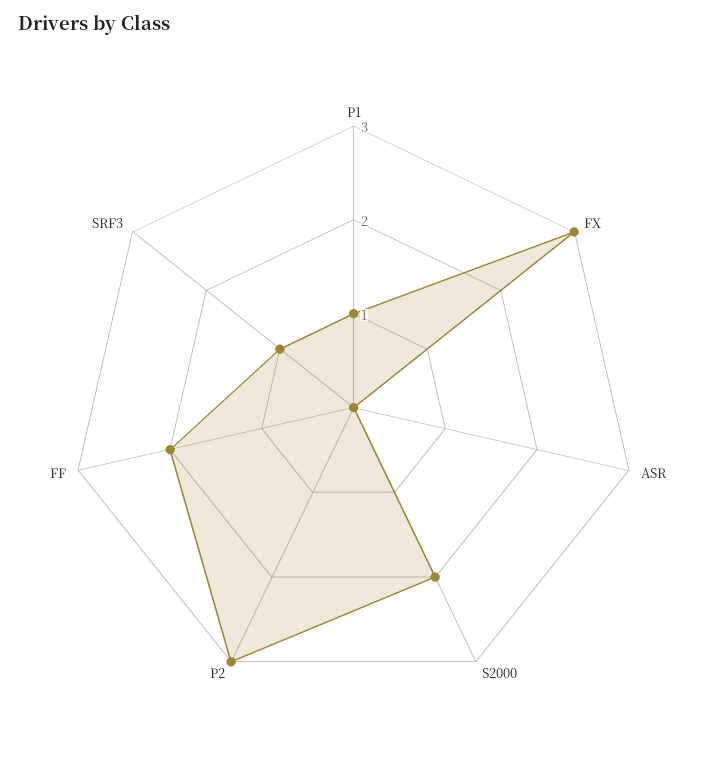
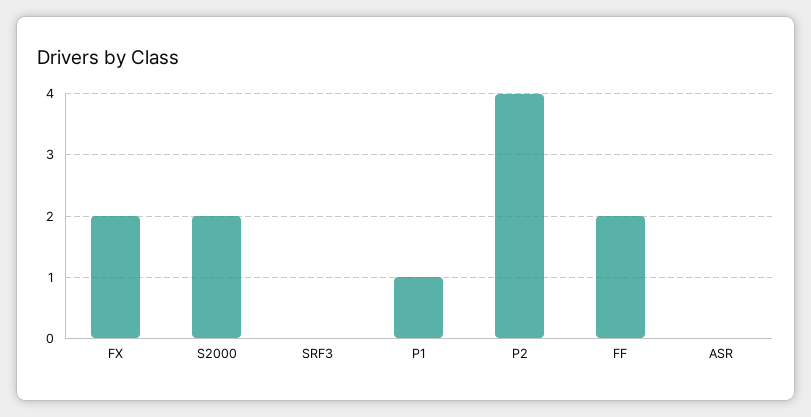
  {
    "P1": 1,
-   "FX": 3,
+   "FX": 2,
    "ASR": 0,
    "S2000": 2,
-   "P2": 3,
+   "P2": 4,
    "FF": 2,
-   "SRF3": 1
+   "SRF3": 0
  }

